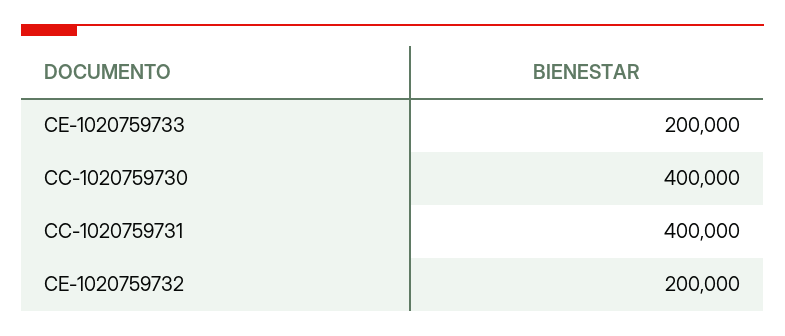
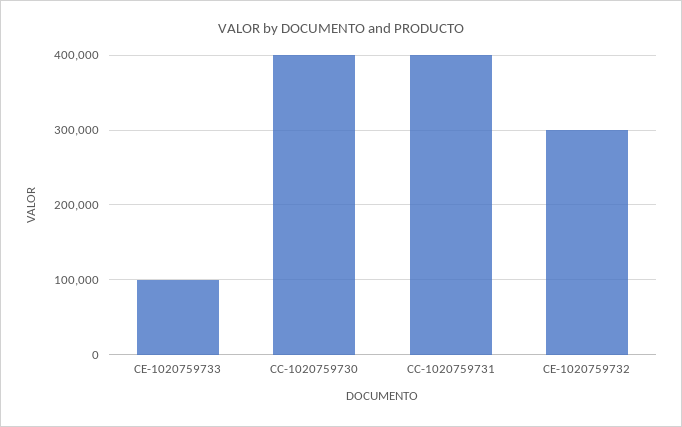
  {
-   "CE-1020759733": 200000,
+   "CE-1020759733": 100000,
    "CC-1020759730": 400000,
    "CC-1020759731": 400000,
-   "CE-1020759732": 200000
+   "CE-1020759732": 300000
  }

